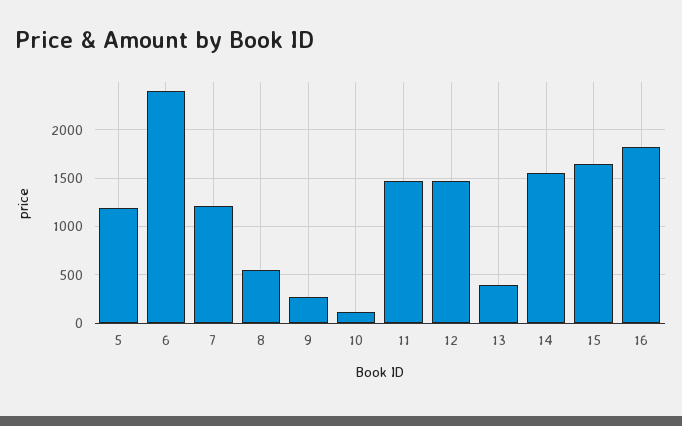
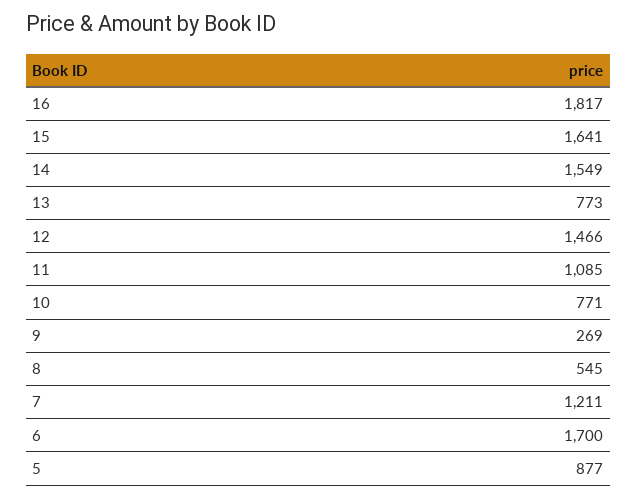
  {
-   "5": 1200,
+   "5": 877,
-   "6": 2400,
+   "6": 1700,
    "7": 1211,
    "8": 545,
    "9": 269,
-   "10": 100,
+   "10": 771,
-   "11": 1500,
+   "11": 1085,
    "12": 1466,
-   "13": 400,
+   "13": 773,
    "14": 1549,
    "15": 1641,
    "16": 1817
  }

